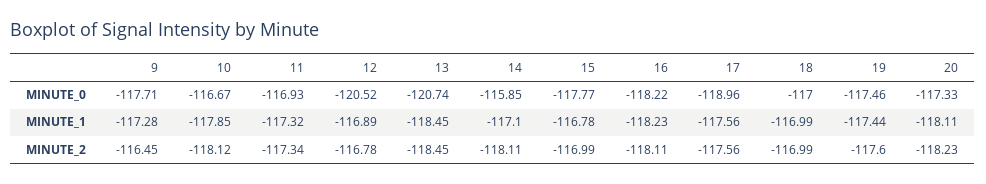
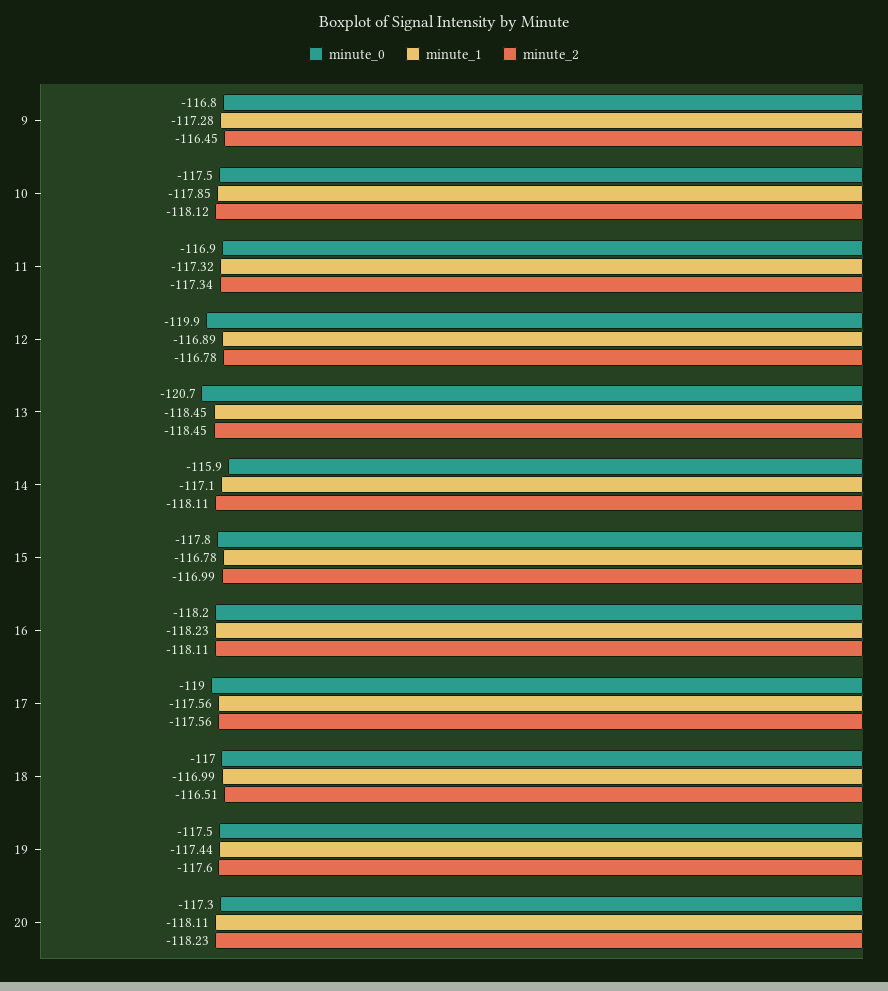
  {
    "MINUTE_0": {
-     "9": -117.71,
+     "9": -116.8,
-     "10": -116.67,
+     "10": -117.5,
      "11": -116.93,
-     "12": -120.52,
+     "12": -119.9,
      "13": -120.74,
      "14": -115.85,
      "15": -117.77,
      "16": -118.22,
      "17": -118.96,
      "18": -117,
      "19": -117.46,
      "20": -117.33
    },
    "MINUTE_1": {
      "9": -117.28,
      "10": -117.85,
      "11": -117.32,
      "12": -116.89,
      "13": -118.45,
      "14": -117.1,
      "15": -116.78,
      "16": -118.23,
      "17": -117.56,
      "18": -116.99,
      "19": -117.44,
      "20": -118.11
    },
    "MINUTE_2": {
      "9": -116.45,
      "10": -118.12,
      "11": -117.34,
      "12": -116.78,
      "13": -118.45,
      "14": -118.11,
      "15": -116.99,
      "16": -118.11,
      "17": -117.56,
-     "18": -116.99,
+     "18": -116.51,
      "19": -117.6,
      "20": -118.23
    }
  }

